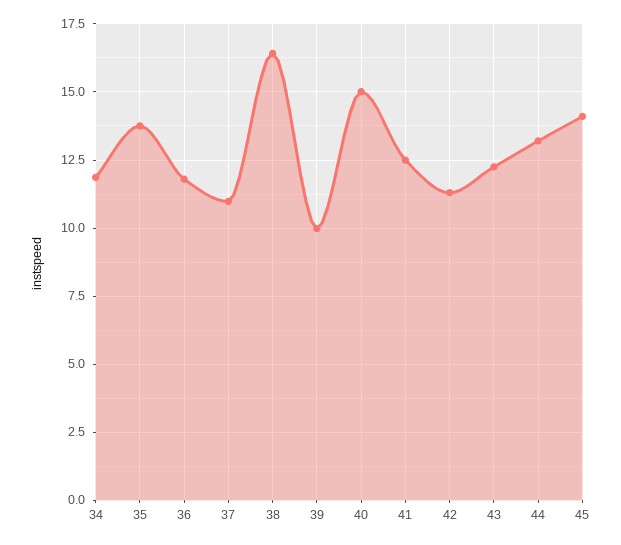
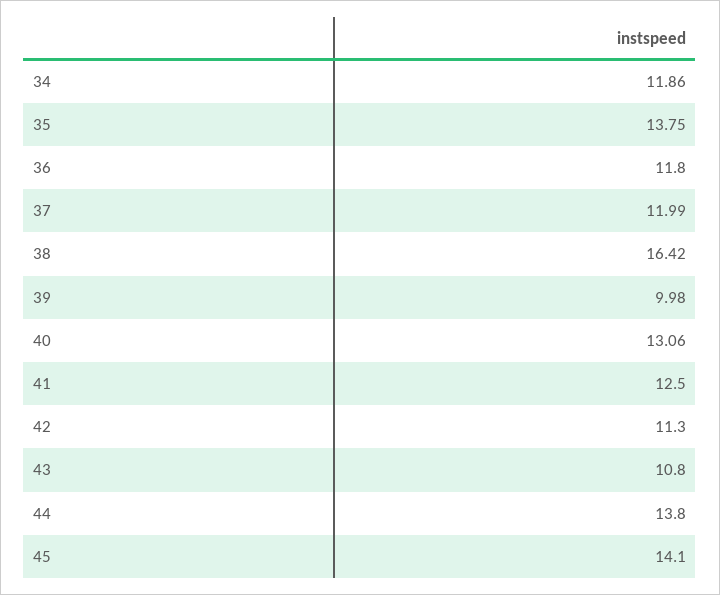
  {
    "34": 11.86,
    "35": 13.75,
    "36": 11.8,
-   "37": 11,
+   "37": 11.99,
    "38": 16.42,
    "39": 9.98,
-   "40": 15,
+   "40": 13.06,
    "41": 12.5,
    "42": 11.3,
-   "43": 12.25,
+   "43": 10.8,
-   "44": 13.25,
+   "44": 13.8,
    "45": 14.1
  }

